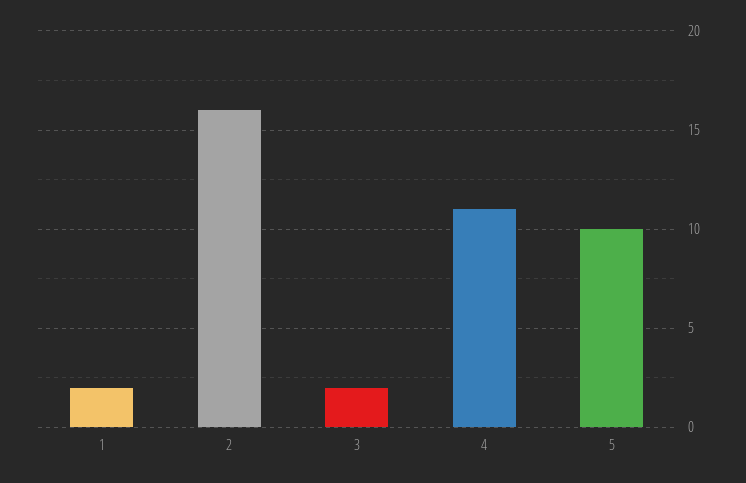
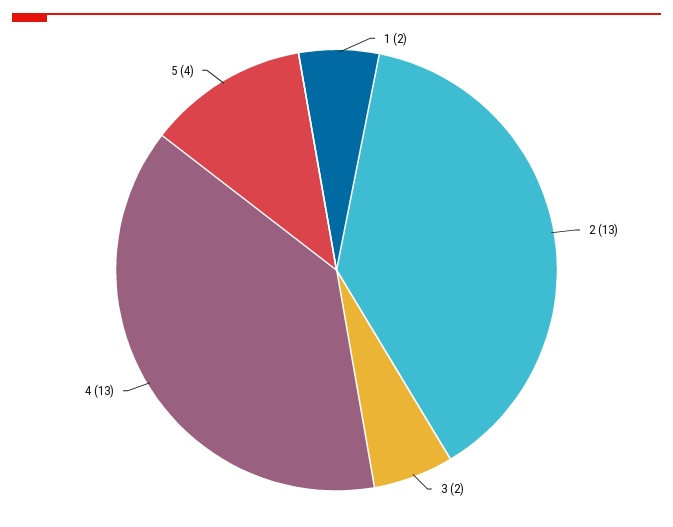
  {
    "1": 2,
-   "2": 16,
+   "2": 13,
    "3": 2,
-   "4": 11,
+   "4": 13,
-   "5": 10
+   "5": 4
  }

